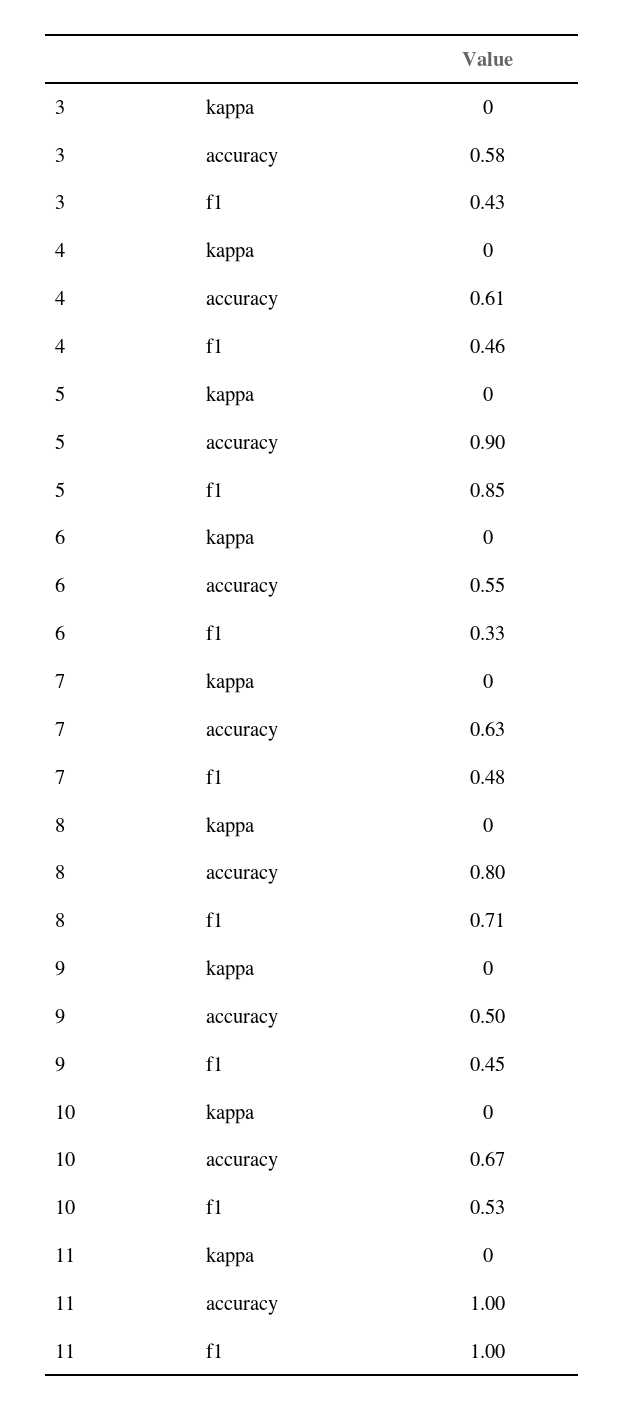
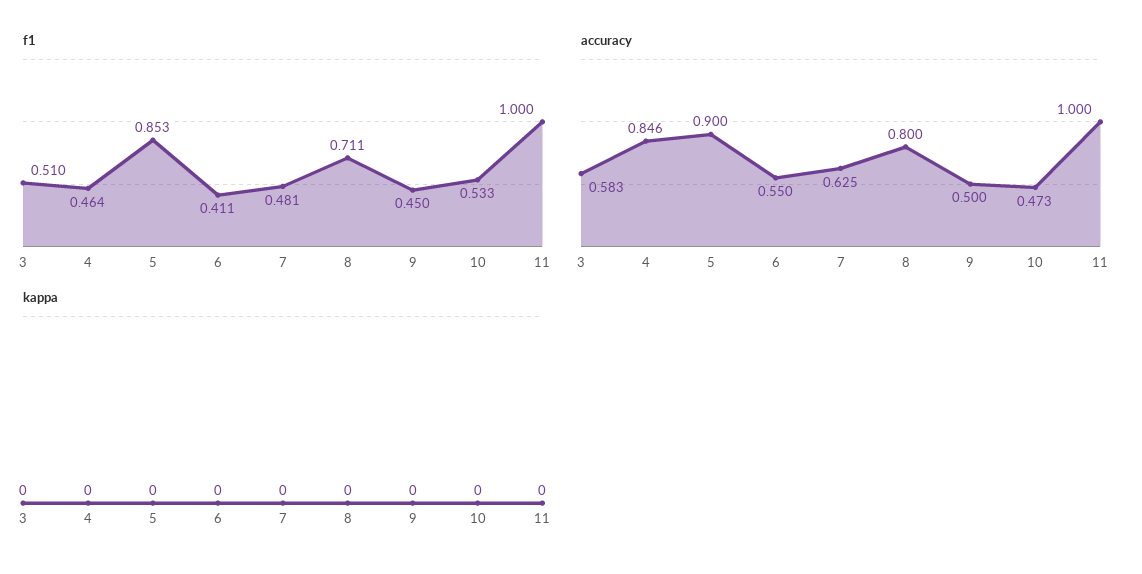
  {
    "kappa": {
      "3": 0,
      "4": 0,
      "5": 0,
      "6": 0,
      "7": 0,
      "8": 0,
      "9": 0,
      "10": 0,
      "11": 0
    },
    "accuracy": {
      "3": 0.583,
-     "4": 0.61,
+     "4": 0.846,
      "5": 0.9,
      "6": 0.55,
      "7": 0.625,
      "8": 0.8,
      "9": 0.5,
-     "10": 0.67,
+     "10": 0.473,
      "11": 1
    },
    "f1": {
-     "3": 0.43,
+     "3": 0.51,
      "4": 0.464,
      "5": 0.853,
-     "6": 0.33,
+     "6": 0.411,
      "7": 0.481,
      "8": 0.711,
      "9": 0.45,
      "10": 0.533,
      "11": 1
    }
  }

